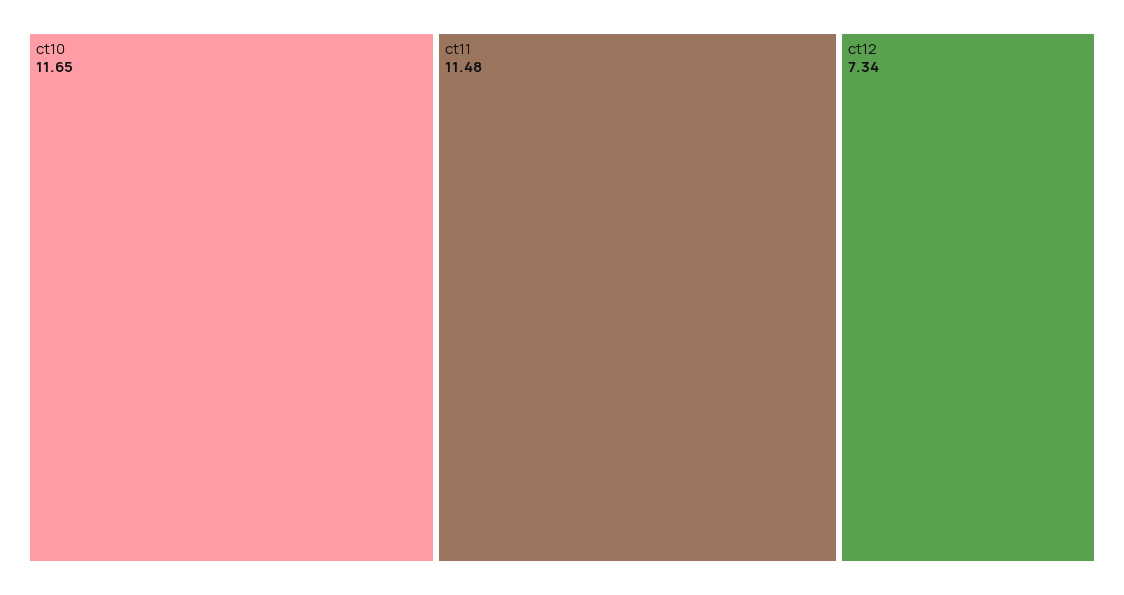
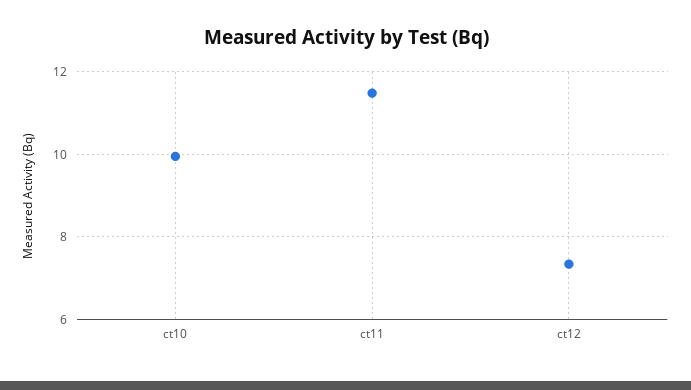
  {
-   "ct10": 11.65,
+   "ct10": 10,
    "ct11": 11.48,
    "ct12": 7.34
  }

